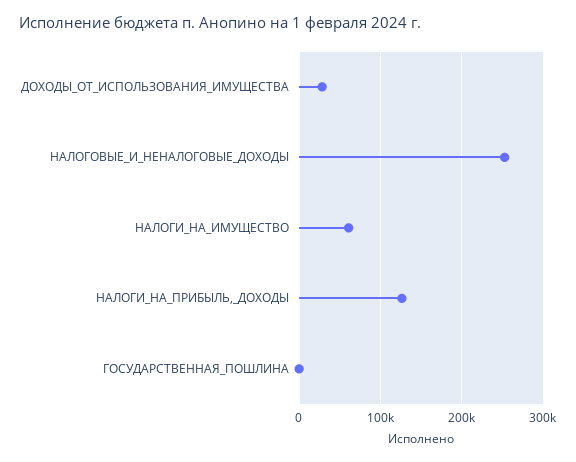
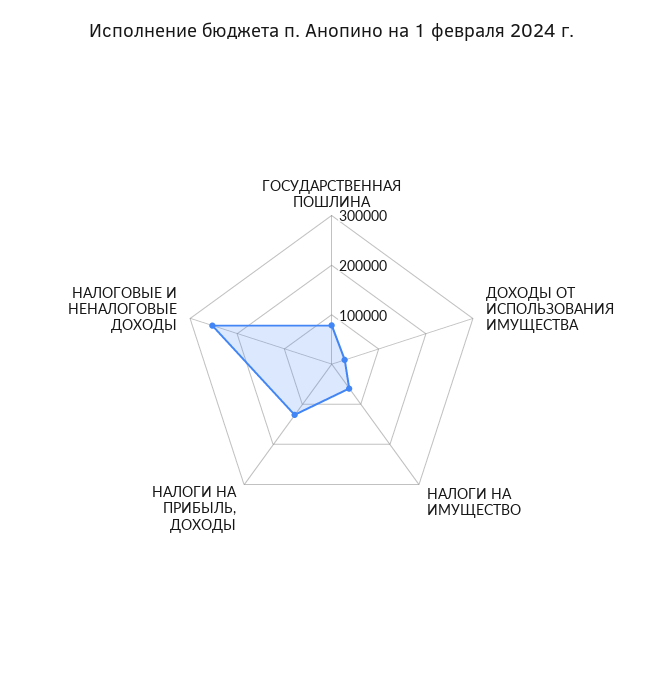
  {
    "ДОХОДЫ_ОТ_ИСПОЛЬЗОВАНИЯ_ИМУЩЕСТВА": 30000,
    "НАЛОГОВЫЕ_И_НЕНАЛОГОВЫЕ_ДОХОДЫ": 250000,
    "НАЛОГИ_НА_ИМУЩЕСТВО": 60000,
    "НАЛОГИ_НА_ПРИБЫЛЬ,_ДОХОДЫ": 130000,
-   "ГОСУДАРСТВЕННАЯ_ПОШЛИНА": 0
+   "ГОСУДАРСТВЕННАЯ_ПОШЛИНА": 80000
  }

